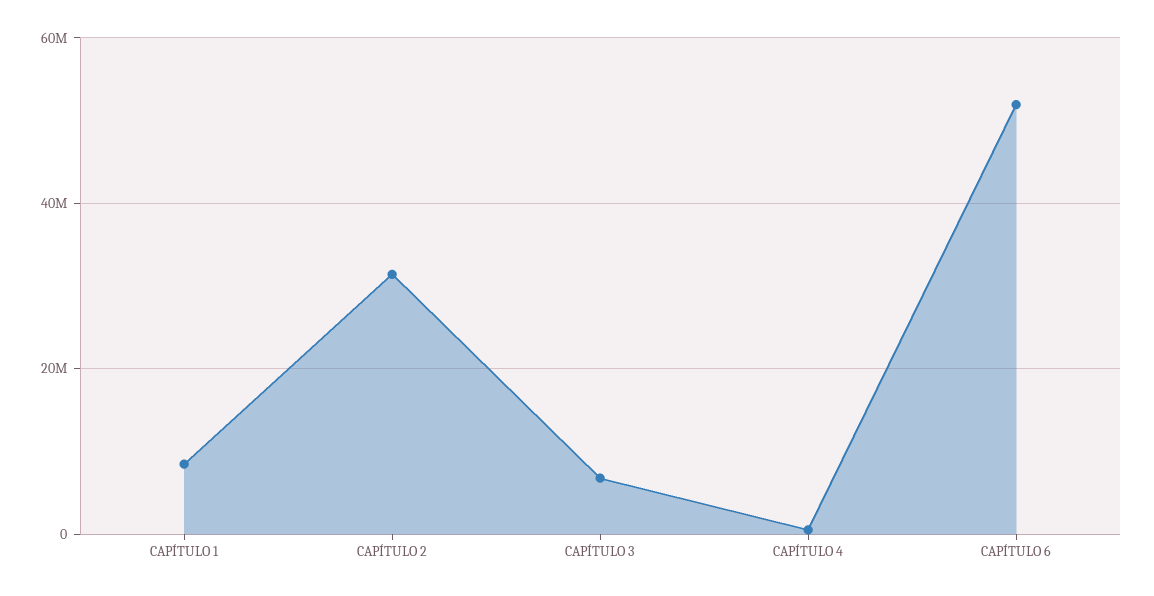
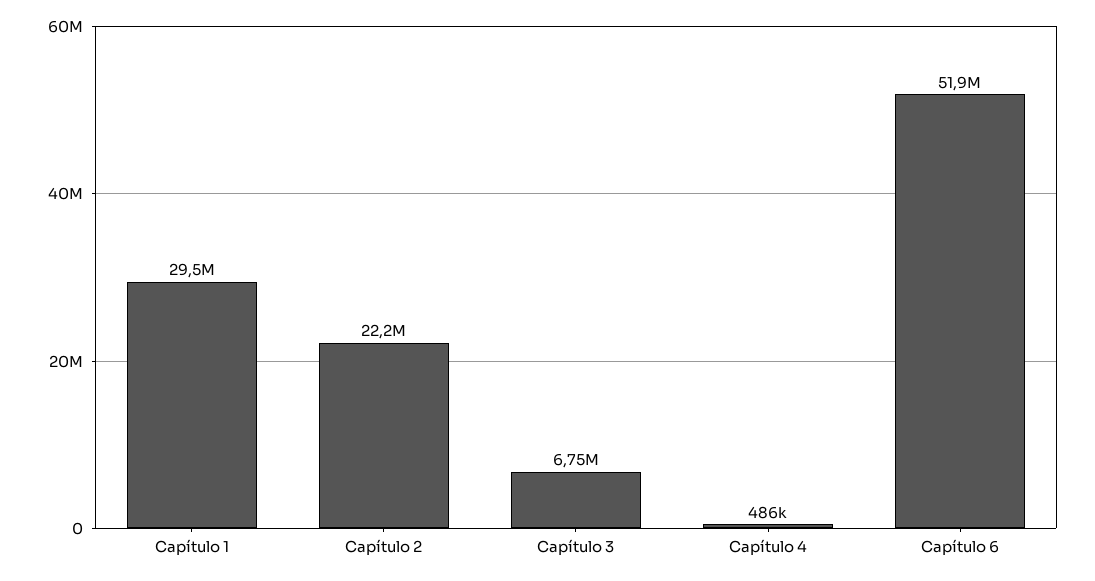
  {
-   "CAPÍTULO 1": 8000000,
+   "CAPÍTULO 1": 29500000,
-   "CAPÍTULO 2": 32000000,
+   "CAPÍTULO 2": 22200000,
    "CAPÍTULO 3": 6750000,
    "CAPÍTULO 4": 486000,
    "CAPÍTULO 6": 51900000
  }

